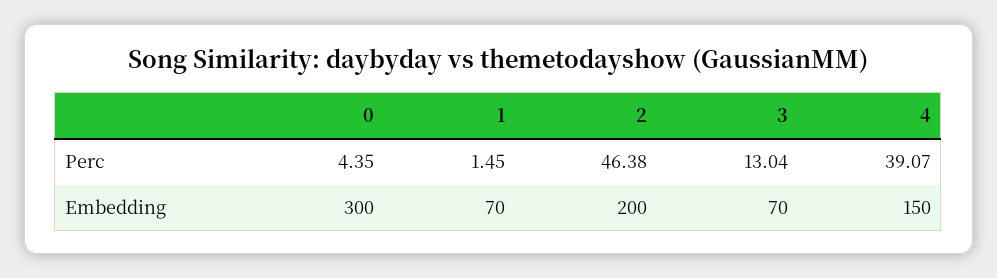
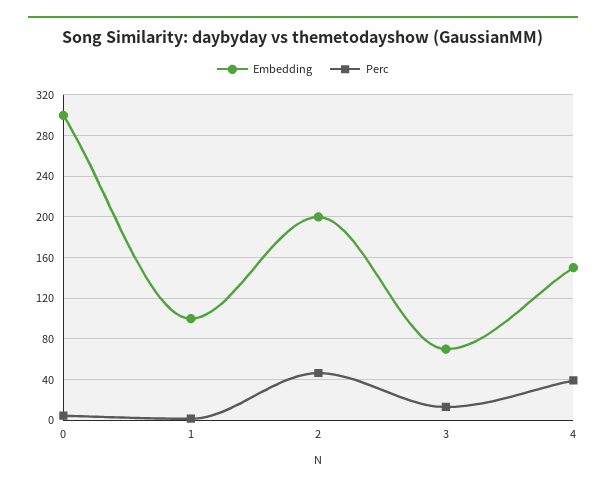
  {
    "Perc": {
      "0": 4.35,
      "1": 1.45,
      "2": 46.38,
      "3": 13.04,
      "4": 39.07
    },
    "Embedding": {
      "0": 300,
-     "1": 70,
+     "1": 100,
      "2": 200,
      "3": 70,
      "4": 150
    }
  }

